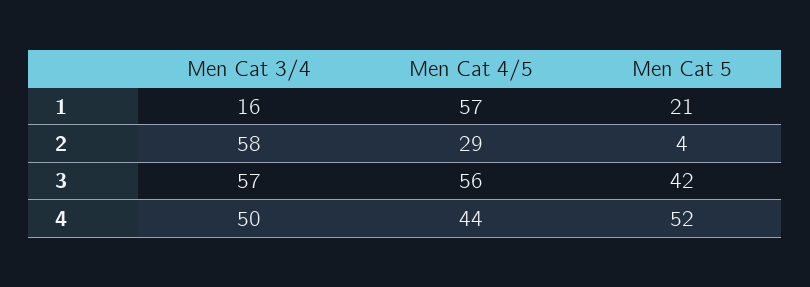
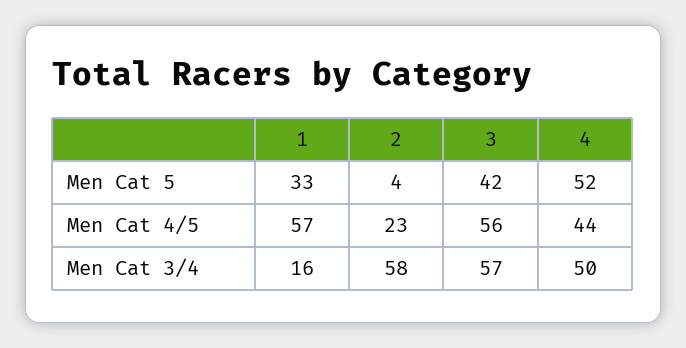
  {
    "Men Cat 3/4": {
      "1": 16,
      "2": 58,
      "3": 57,
      "4": 50
    },
    "Men Cat 4/5": {
      "1": 57,
-     "2": 29,
+     "2": 23,
      "3": 56,
      "4": 44
    },
    "Men Cat 5": {
-     "1": 21,
+     "1": 33,
      "2": 4,
      "3": 42,
      "4": 52
    }
  }

